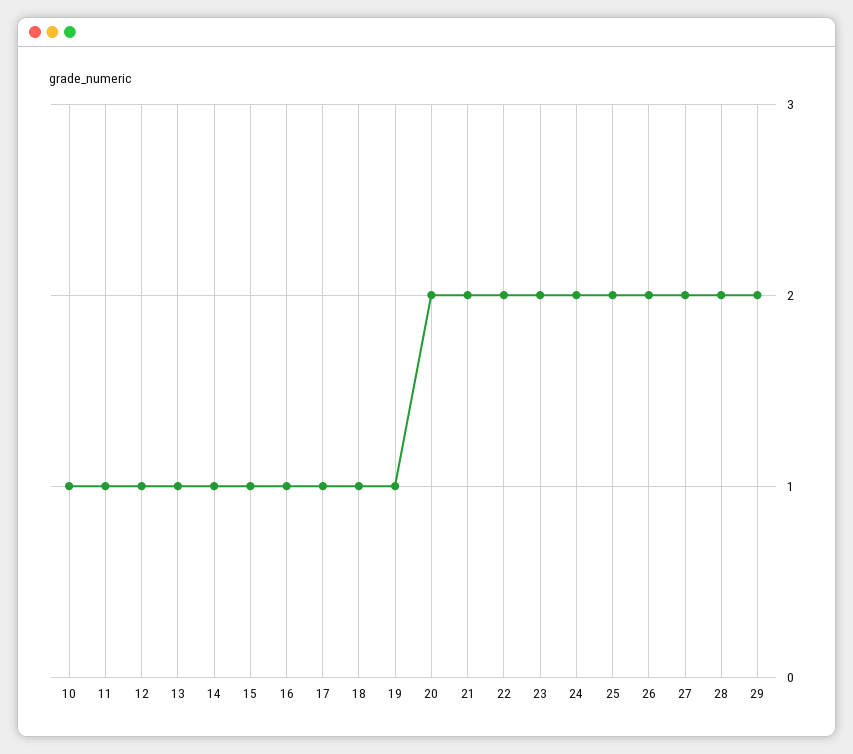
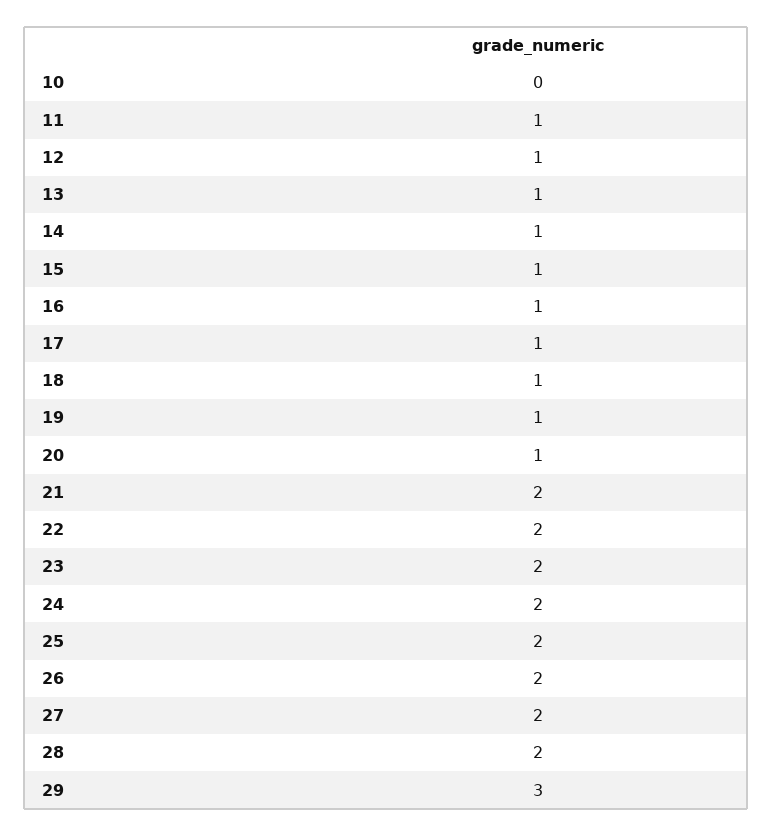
  {
-   "10": 1,
+   "10": 0,
    "11": 1,
    "12": 1,
    "13": 1,
    "14": 1,
    "15": 1,
    "16": 1,
    "17": 1,
    "18": 1,
    "19": 1,
-   "20": 2,
+   "20": 1,
    "21": 2,
    "22": 2,
    "23": 2,
    "24": 2,
    "25": 2,
    "26": 2,
    "27": 2,
    "28": 2,
-   "29": 2
+   "29": 3
  }

